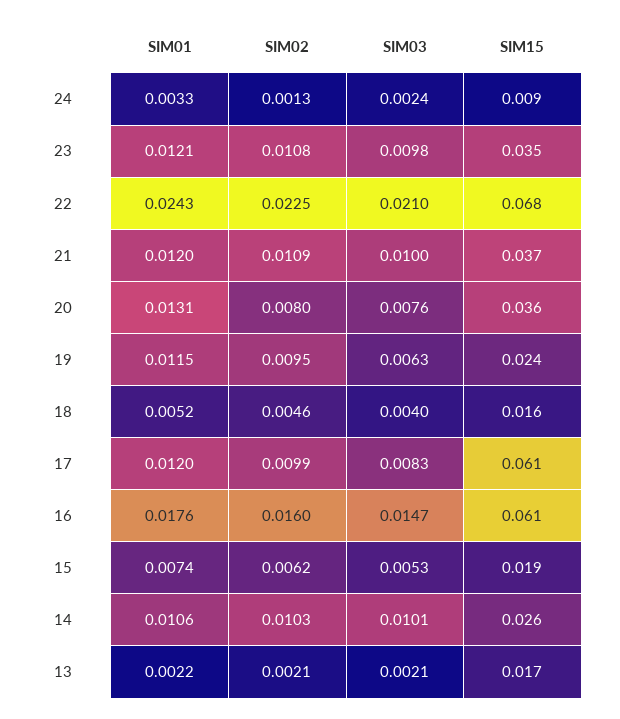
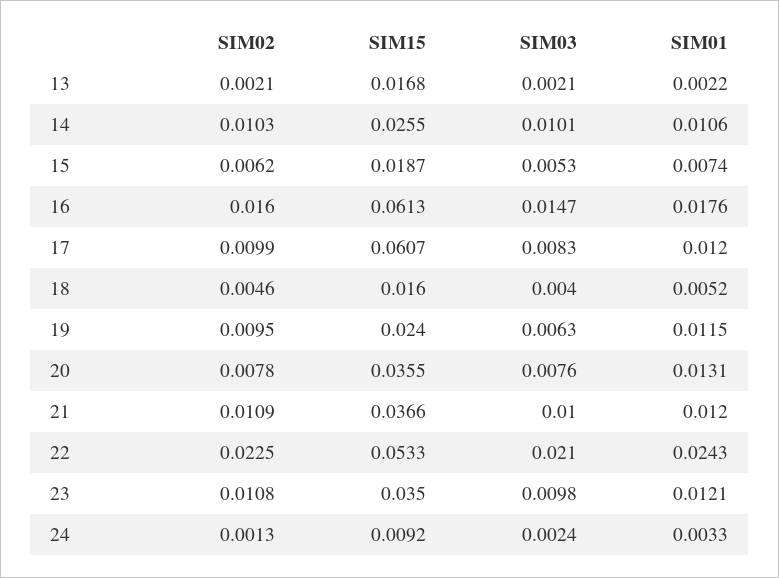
  {
    "SIM01": {
      "24": 0.0033,
      "23": 0.0121,
      "22": 0.0243,
      "21": 0.012,
      "20": 0.0131,
      "19": 0.0115,
      "18": 0.0052,
      "17": 0.012,
      "16": 0.0176,
      "15": 0.0074,
      "14": 0.0106,
      "13": 0.0022
    },
    "SIM02": {
      "24": 0.0013,
      "23": 0.0108,
      "22": 0.0225,
      "21": 0.0109,
-     "20": 0.008,
+     "20": 0.0078,
      "19": 0.0095,
      "18": 0.0046,
      "17": 0.0099,
      "16": 0.016,
      "15": 0.0062,
      "14": 0.0103,
      "13": 0.0021
    },
    "SIM03": {
      "24": 0.0024,
      "23": 0.0098,
      "22": 0.021,
      "21": 0.01,
      "20": 0.0076,
      "19": 0.0063,
      "18": 0.004,
      "17": 0.0083,
      "16": 0.0147,
      "15": 0.0053,
      "14": 0.0101,
      "13": 0.0021
    },
    "SIM15": {
      "24": 0.0092,
      "23": 0.035,
-     "22": 0.068,
+     "22": 0.0533,
      "21": 0.0366,
      "20": 0.0355,
      "19": 0.024,
      "18": 0.016,
      "17": 0.0607,
      "16": 0.0613,
      "15": 0.0187,
      "14": 0.0255,
      "13": 0.0168
    }
  }

